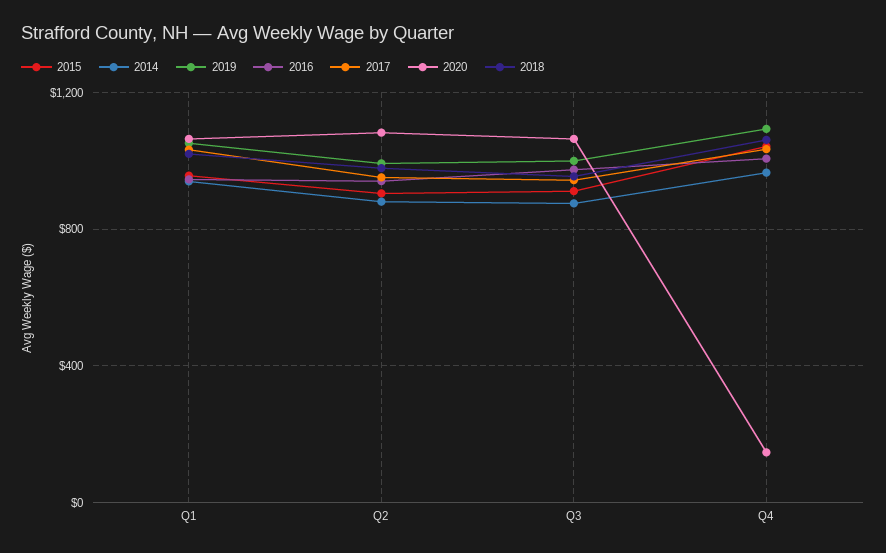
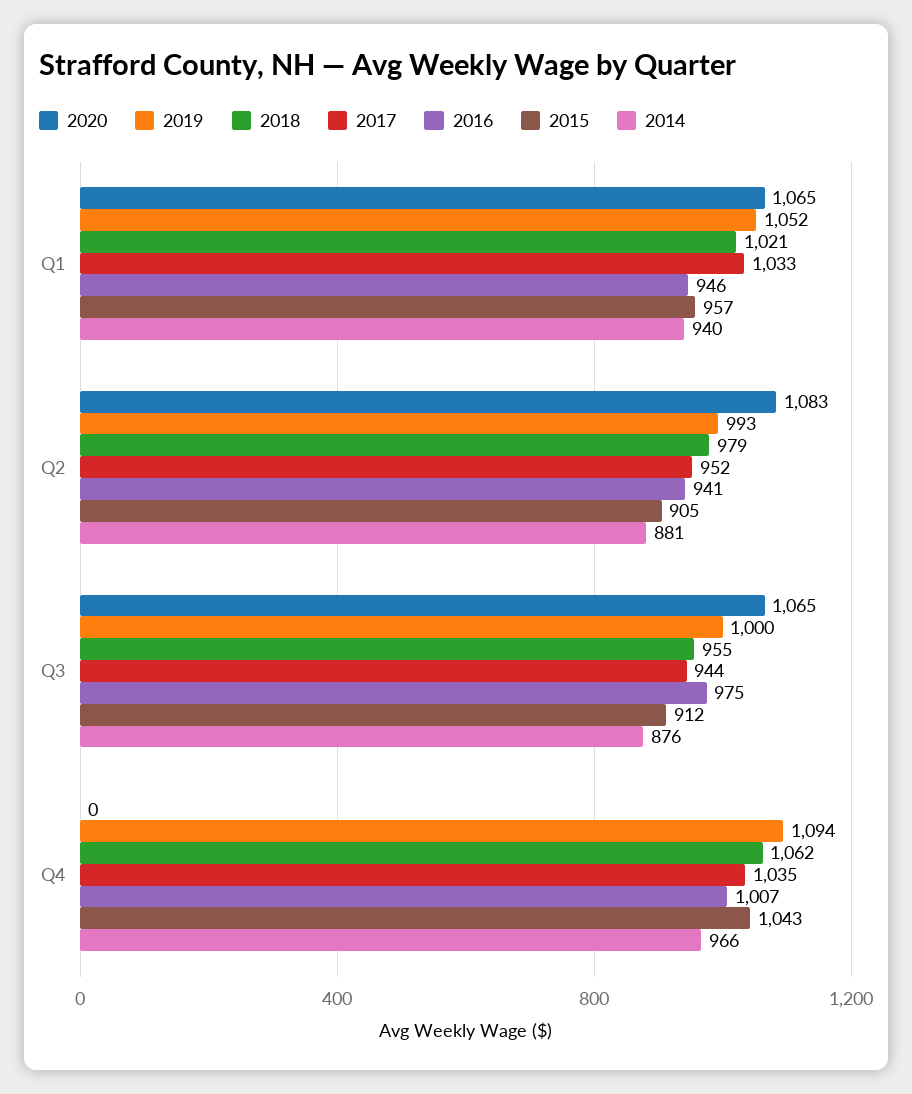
  {
    "2015": {
      "Q1": 957,
      "Q2": 905,
      "Q3": 912,
      "Q4": 1043
    },
    "2014": {
      "Q1": 940,
      "Q2": 881,
      "Q3": 876,
      "Q4": 966
    },
    "2019": {
      "Q1": 1052,
      "Q2": 993,
      "Q3": 1000,
      "Q4": 1094
    },
    "2016": {
      "Q1": 946,
      "Q2": 941,
      "Q3": 975,
      "Q4": 1007
    },
    "2017": {
      "Q1": 1033,
      "Q2": 952,
      "Q3": 944,
      "Q4": 1035
    },
    "2020": {
      "Q1": 1065,
      "Q2": 1083,
      "Q3": 1065,
-     "Q4": 150
+     "Q4": 0
    },
    "2018": {
      "Q1": 1021,
      "Q2": 979,
      "Q3": 955,
      "Q4": 1062
    }
  }

